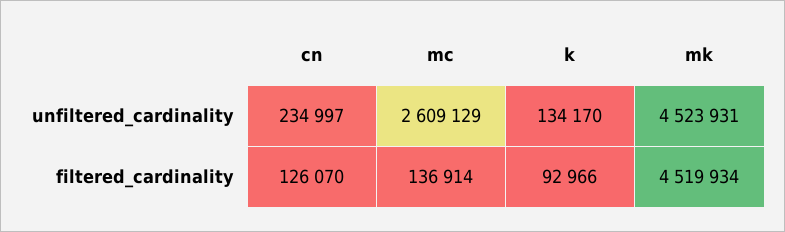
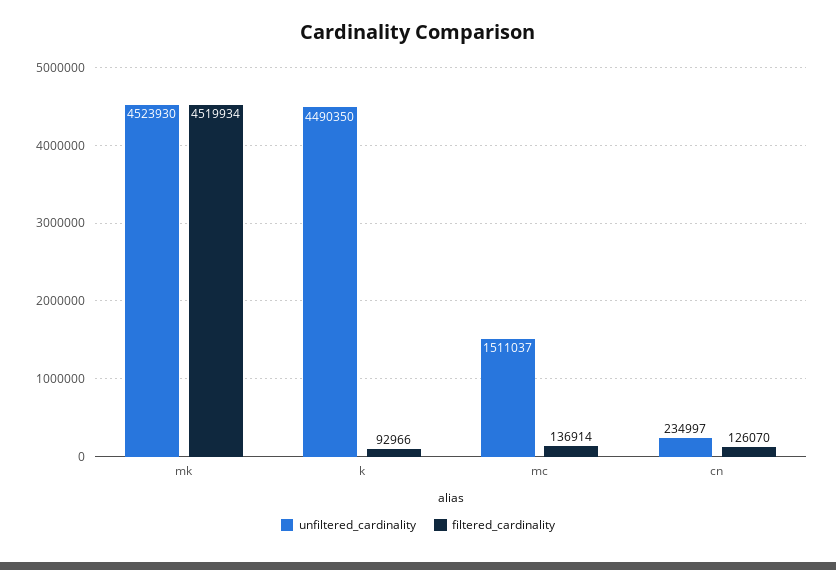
  {
    "unfiltered_cardinality": {
      "cn": 234997,
-     "mc": 2609129,
+     "mc": 1511037,
-     "k": 134170,
+     "k": 4490350,
-     "mk": 4523931
+     "mk": 4523930
    },
    "filtered_cardinality": {
      "cn": 126070,
      "mc": 136914,
      "k": 92966,
      "mk": 4519934
    }
  }

